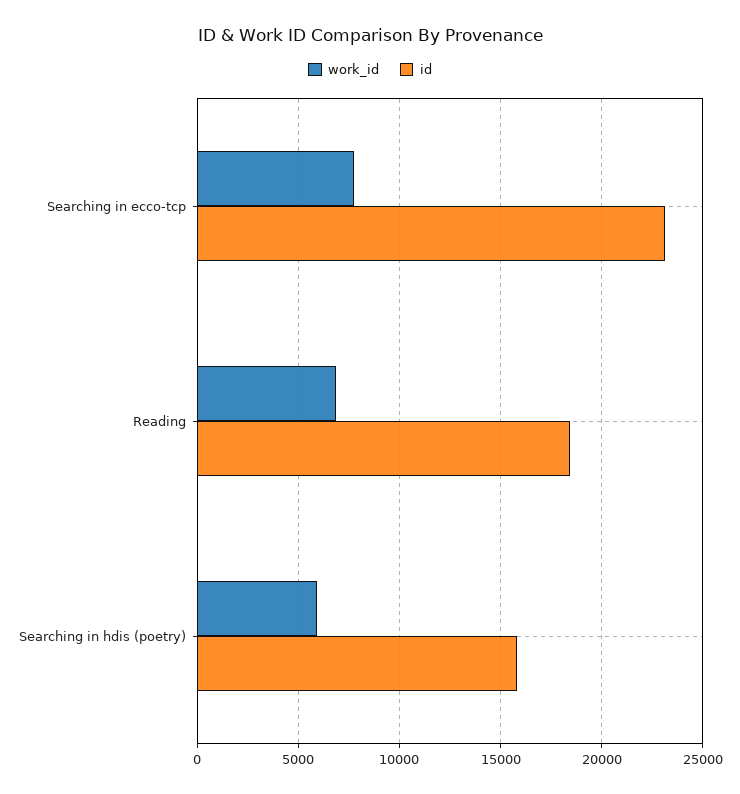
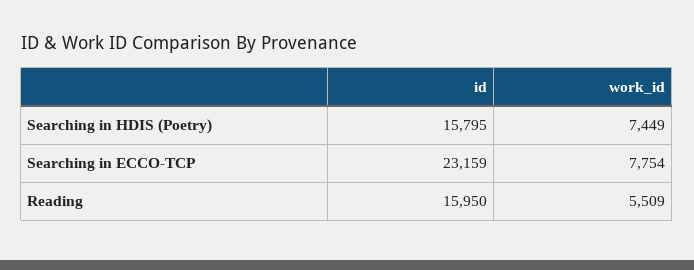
  {
    "work_id": {
      "Searching in ecco-tcp": 7754,
-     "Reading": 7000,
+     "Reading": 5509,
-     "Searching in hdis (poetry)": 6000
+     "Searching in hdis (poetry)": 7449
    },
    "id": {
      "Searching in ecco-tcp": 23159,
-     "Reading": 18500,
+     "Reading": 15950,
      "Searching in hdis (poetry)": 15795
    }
  }

